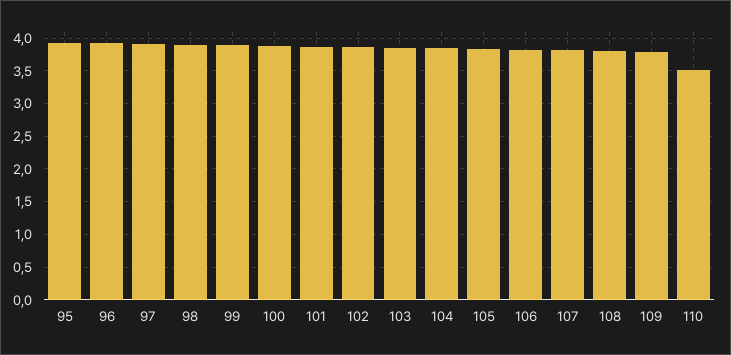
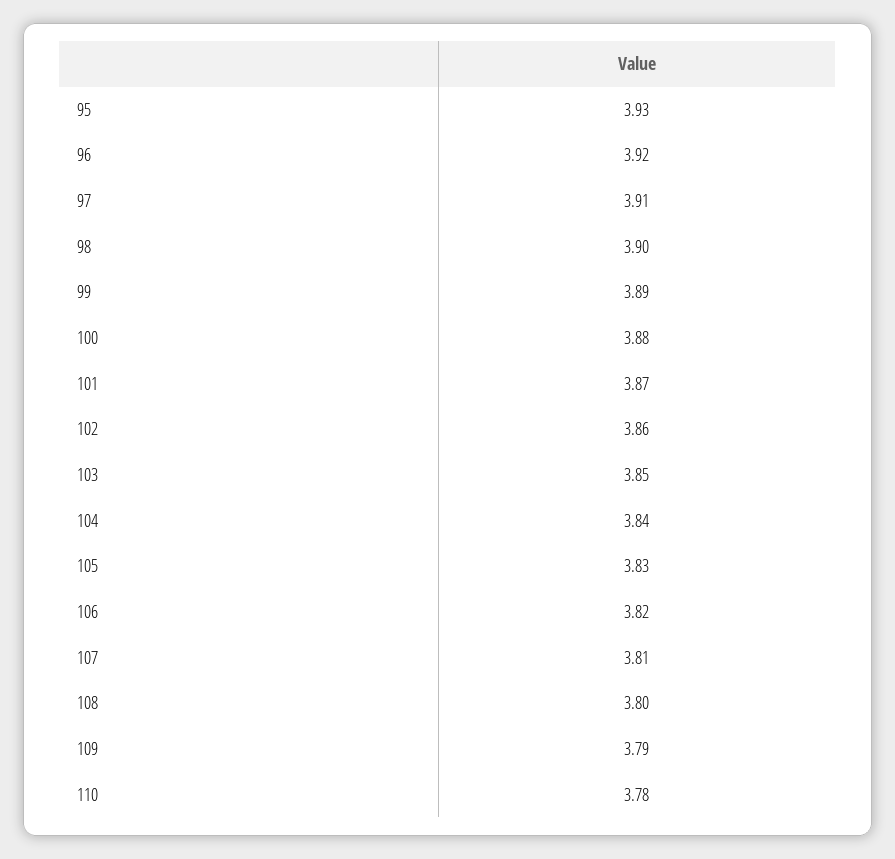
  {
    "95": 3.93,
    "96": 3.92,
    "97": 3.91,
    "98": 3.9,
    "99": 3.89,
    "100": 3.88,
    "101": 3.87,
    "102": 3.86,
    "103": 3.85,
    "104": 3.84,
    "105": 3.83,
    "106": 3.82,
    "107": 3.81,
    "108": 3.8,
    "109": 3.79,
-   "110": 3.5
+   "110": 3.78
  }

